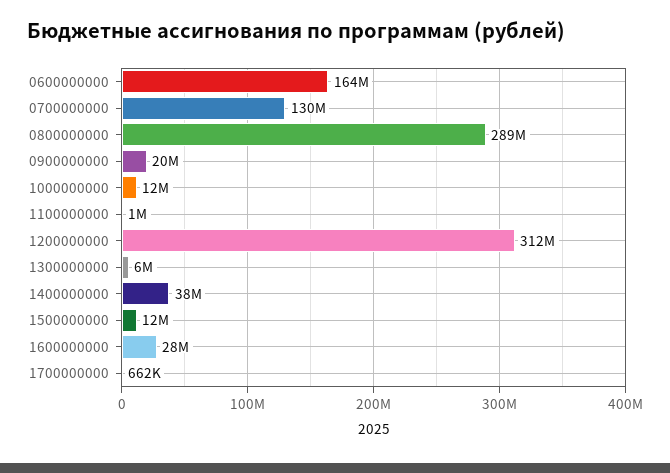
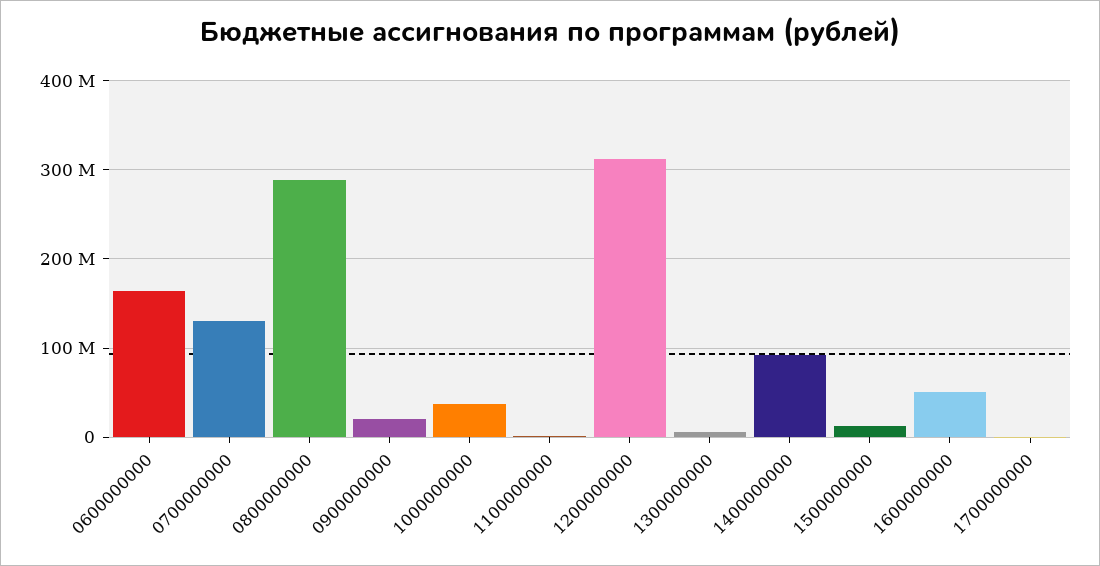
  {
    "0600000000": 164000000,
    "0700000000": 130000000,
    "0800000000": 289000000,
    "0900000000": 20000000,
-   "1000000000": 12000000,
+   "1000000000": 40000000,
    "1100000000": 1000000,
    "1200000000": 312000000,
    "1300000000": 6000000,
-   "1400000000": 38000000,
+   "1400000000": 90000000,
    "1500000000": 12000000,
-   "1600000000": 28000000,
+   "1600000000": 50000000,
    "1700000000": 662000
  }

